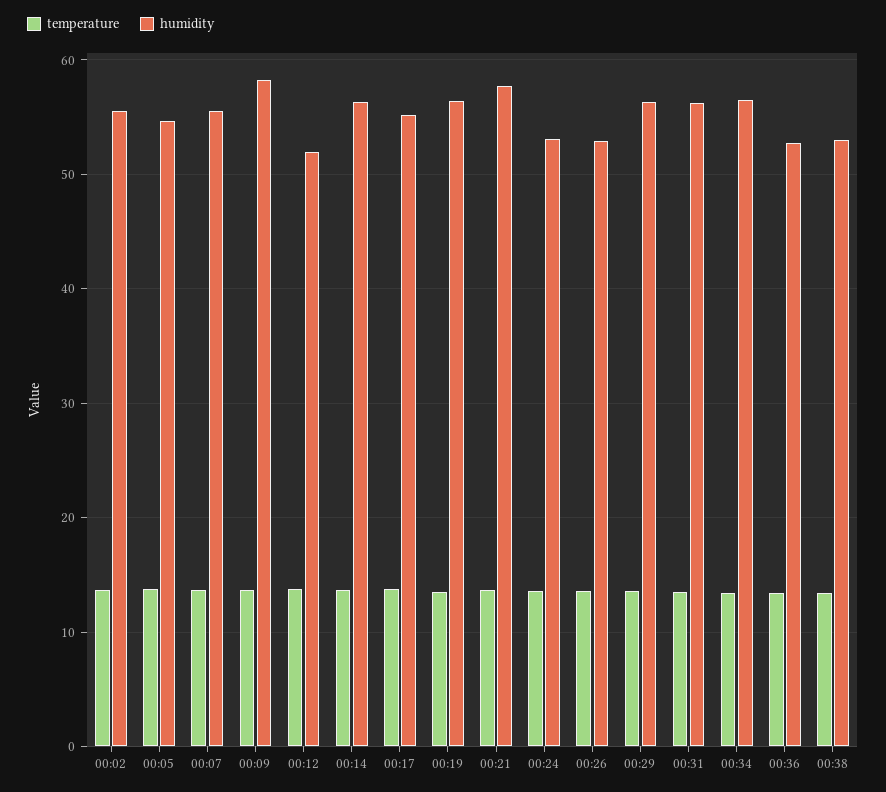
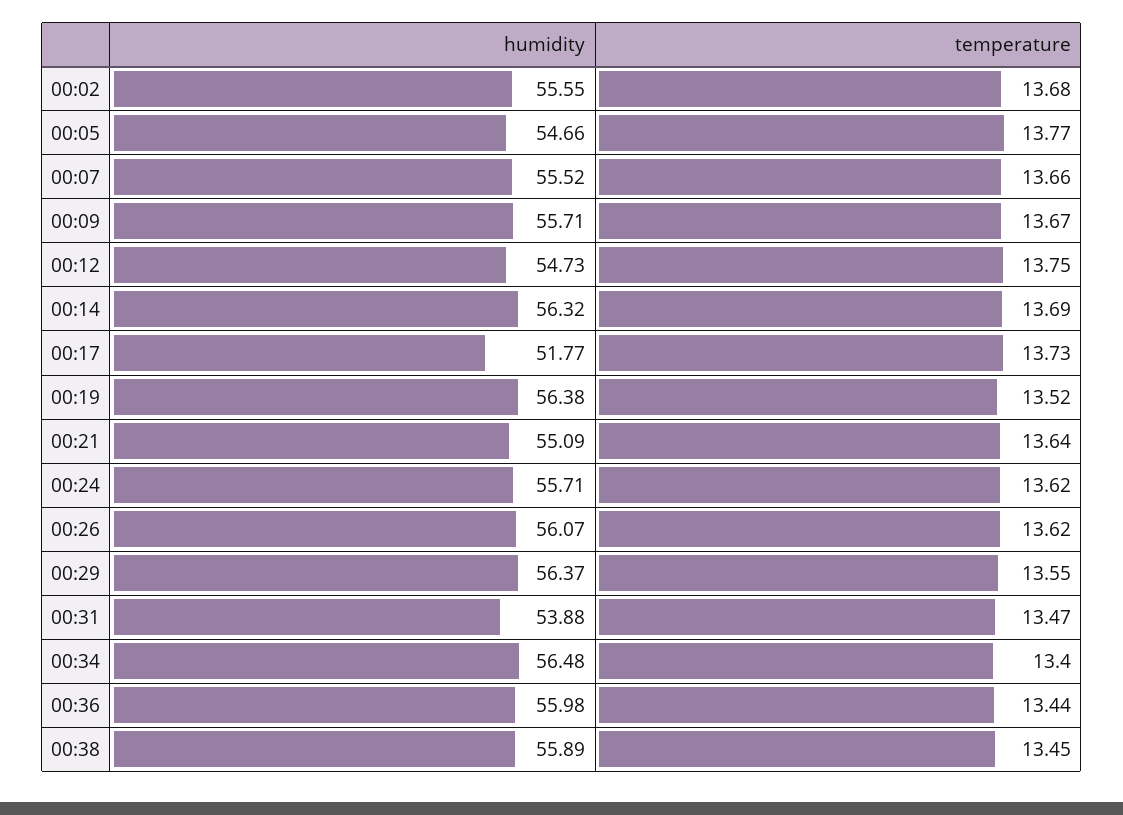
  {
    "temperature": {
      "00:02": 13.68,
      "00:05": 13.77,
      "00:07": 13.66,
      "00:09": 13.67,
      "00:12": 13.75,
      "00:14": 13.69,
      "00:17": 13.73,
      "00:19": 13.52,
      "00:21": 13.64,
      "00:24": 13.62,
      "00:26": 13.62,
      "00:29": 13.55,
      "00:31": 13.47,
      "00:34": 13.4,
      "00:36": 13.44,
      "00:38": 13.45
    },
    "humidity": {
      "00:02": 55.55,
      "00:05": 54.66,
      "00:07": 55.52,
-     "00:09": 58,
+     "00:09": 55.71,
-     "00:12": 52,
+     "00:12": 54.73,
      "00:14": 56.32,
-     "00:17": 55,
+     "00:17": 51.77,
      "00:19": 56.38,
-     "00:21": 58,
+     "00:21": 55.09,
-     "00:24": 53,
+     "00:24": 55.71,
-     "00:26": 53,
+     "00:26": 56.07,
      "00:29": 56.37,
-     "00:31": 56,
+     "00:31": 53.88,
      "00:34": 56.48,
-     "00:36": 53,
+     "00:36": 55.98,
-     "00:38": 53
+     "00:38": 55.89
    }
  }

